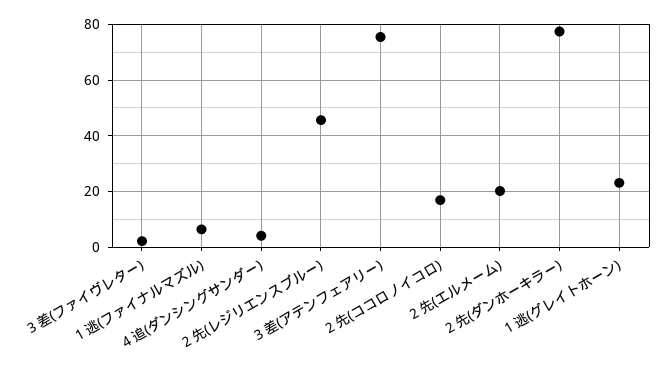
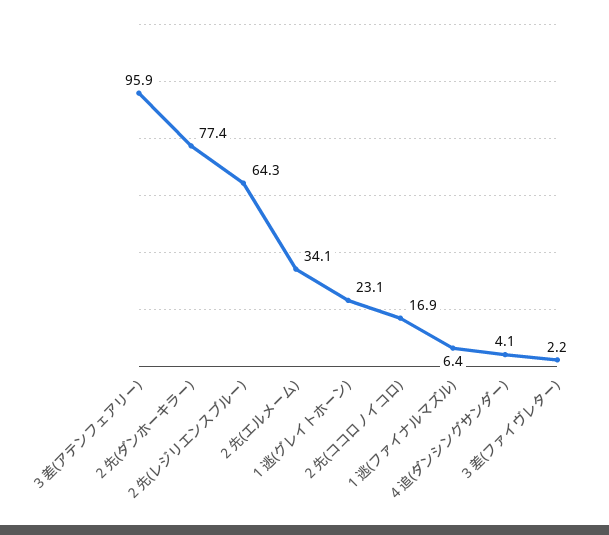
  {
    "3 差(ファイヴレター)": 2.2,
    "1 逃(ファイナルマズル)": 6.4,
    "4 追(ダンシングサンダー)": 4.1,
-   "2 先(レジリエンスブルー)": 45,
+   "2 先(レジリエンスブルー)": 64.3,
-   "3 差(アテンフェアリー)": 75,
+   "3 差(アテンフェアリー)": 95.9,
    "2 先(ココロノイコロ)": 16.9,
-   "2 先(エルメーム)": 20,
+   "2 先(エルメーム)": 34.1,
    "2 先(ダンホーキラー)": 77.4,
    "1 逃(グレイトホーン)": 23.1
  }

